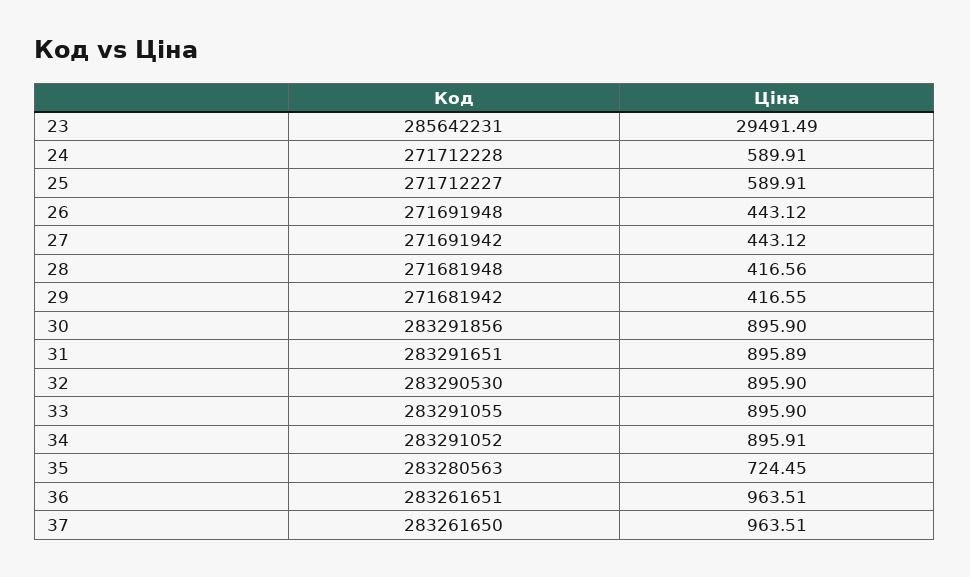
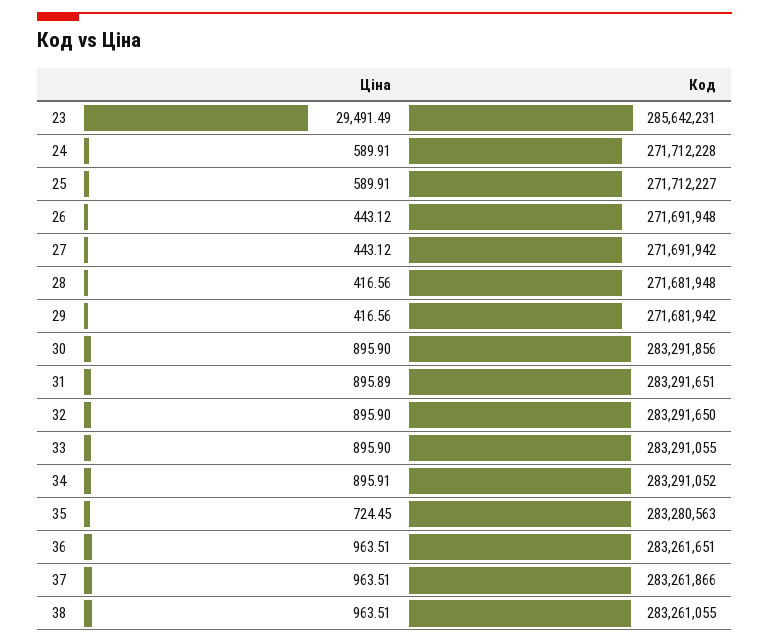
  {
    "Код": {
      "23": 285642231,
      "24": 271712228,
      "25": 271712227,
      "26": 271691948,
      "27": 271691942,
      "28": 271681948,
      "29": 271681942,
      "30": 283291856,
      "31": 283291651,
-     "32": 283290530,
+     "32": 283291650,
      "33": 283291055,
      "34": 283291052,
      "35": 283280563,
      "36": 283261651,
-     "37": 283261650
+     "37": 283261866,
+     "38": 283261055
    },
    "Ціна": {
      "23": 29491.49,
      "24": 589.91,
      "25": 589.91,
      "26": 443.12,
      "27": 443.12,
      "28": 416.56,
-     "29": 416.55,
+     "29": 416.56,
      "30": 895.9,
      "31": 895.89,
      "32": 895.9,
      "33": 895.9,
      "34": 895.91,
      "35": 724.45,
      "36": 963.51,
-     "37": 963.51
+     "37": 963.51,
+     "38": 963.51
    }
  }

